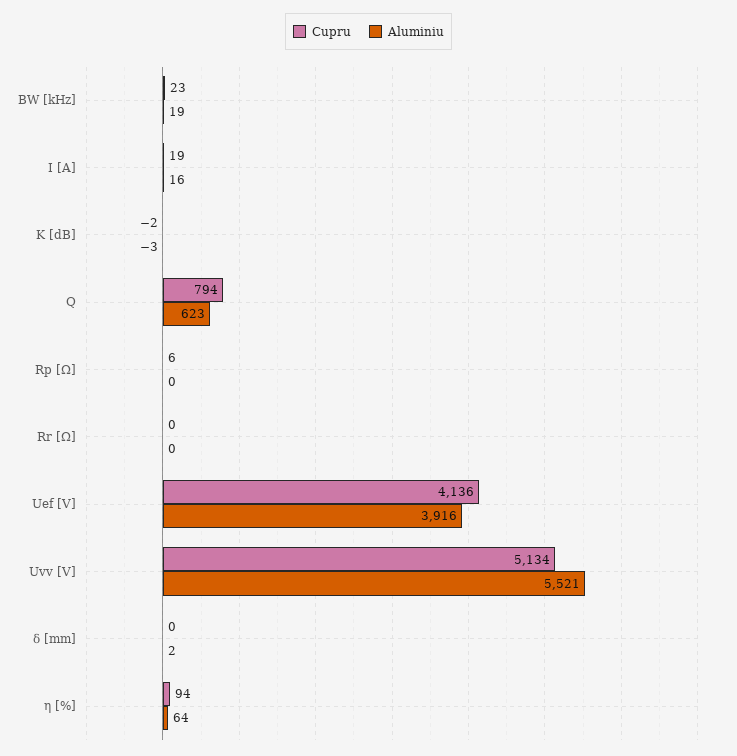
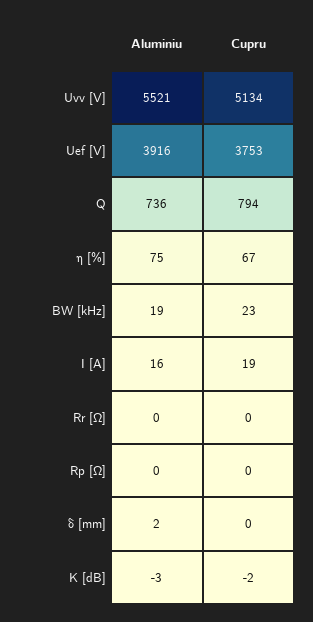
  {
    "Cupru": {
      "BW [kHz]": 23,
      "I [A]": 19,
      "K [dB]": -2,
      "Q": 794,
-     "Rp [Ω]": 6,
+     "Rp [Ω]": 0,
      "Rr [Ω]": 0,
-     "Uef [V]": 4136,
+     "Uef [V]": 3753,
      "Uvv [V]": 5134,
      "δ [mm]": 0,
-     "η [%]": 94
+     "η [%]": 67
    },
    "Aluminiu": {
      "BW [kHz]": 19,
      "I [A]": 16,
      "K [dB]": -3,
-     "Q": 623,
+     "Q": 736,
      "Rp [Ω]": 0,
      "Rr [Ω]": 0,
      "Uef [V]": 3916,
      "Uvv [V]": 5521,
      "δ [mm]": 2,
-     "η [%]": 64
+     "η [%]": 75
    }
  }

